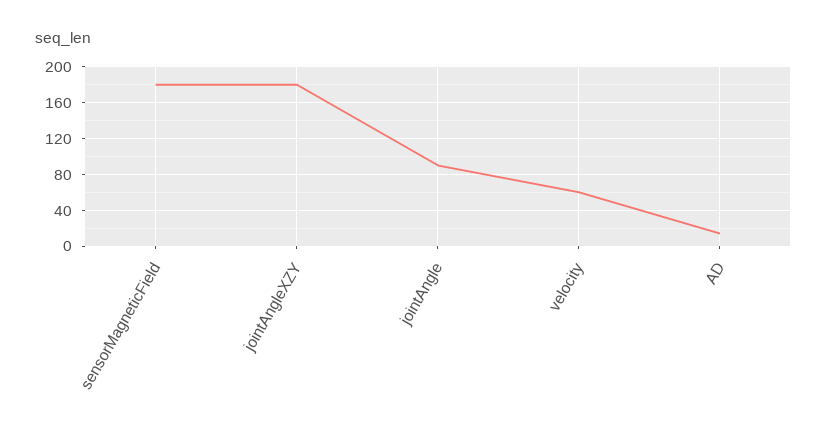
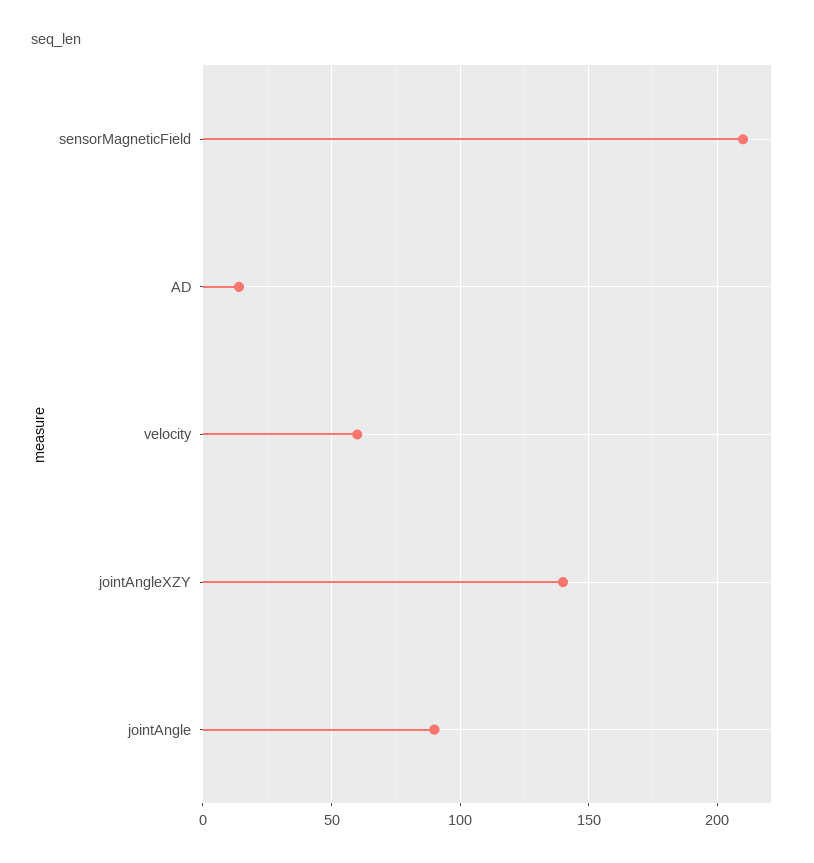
  {
-   "sensorMagneticField": 180,
+   "sensorMagneticField": 210,
-   "jointAngleXZY": 180,
+   "jointAngleXZY": 140,
    "jointAngle": 90,
    "velocity": 60,
    "AD": 15
  }

